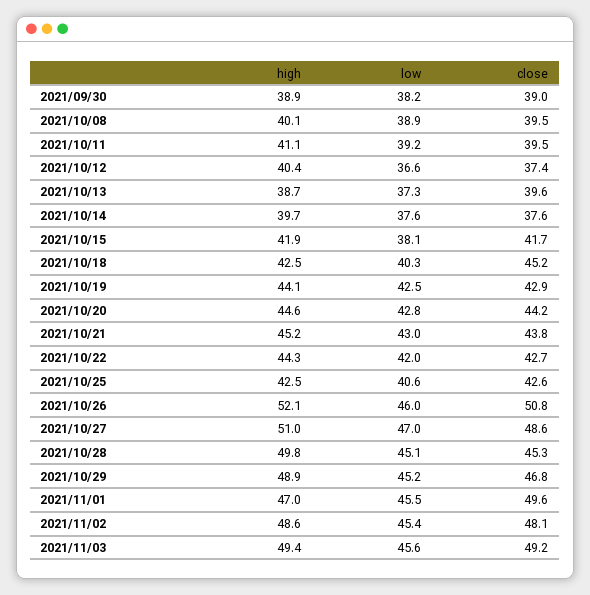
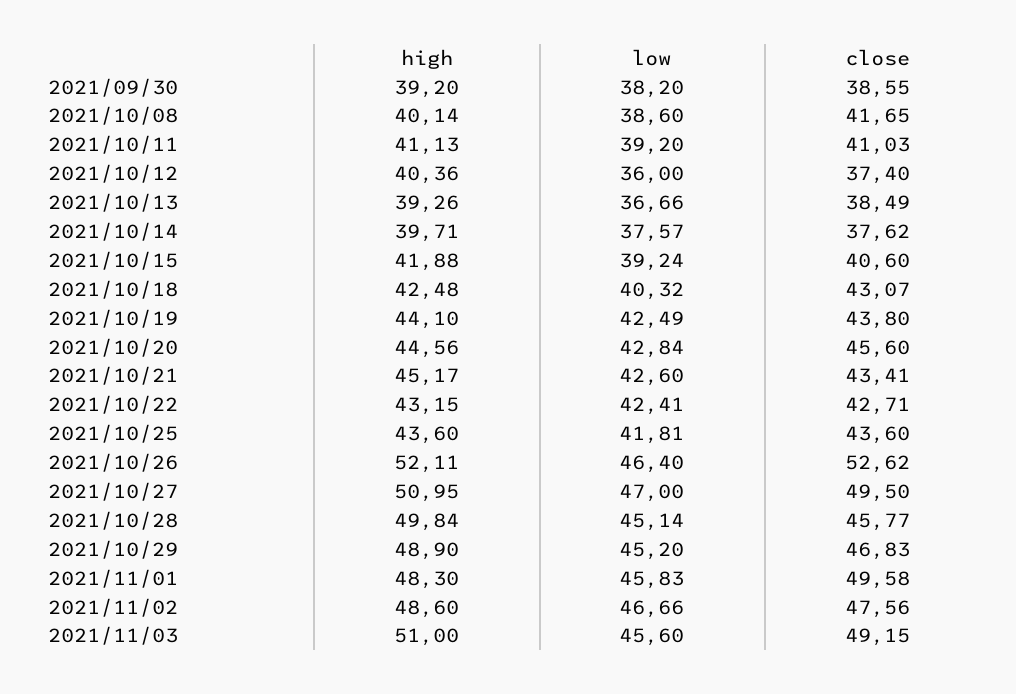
  {
    "high": {
-     "2021/09/30": 38.9,
+     "2021/09/30": 39.2,
      "2021/10/08": 40.14,
      "2021/10/11": 41.13,
      "2021/10/12": 40.36,
-     "2021/10/13": 38.7,
+     "2021/10/13": 39.26,
      "2021/10/14": 39.71,
      "2021/10/15": 41.88,
      "2021/10/18": 42.48,
      "2021/10/19": 44.1,
      "2021/10/20": 44.56,
      "2021/10/21": 45.17,
-     "2021/10/22": 44.3,
+     "2021/10/22": 43.15,
-     "2021/10/25": 42.5,
+     "2021/10/25": 43.6,
      "2021/10/26": 52.11,
      "2021/10/27": 50.95,
      "2021/10/28": 49.84,
      "2021/10/29": 48.9,
-     "2021/11/01": 47,
+     "2021/11/01": 48.3,
      "2021/11/02": 48.6,
-     "2021/11/03": 49.4
+     "2021/11/03": 51
    },
    "low": {
      "2021/09/30": 38.2,
-     "2021/10/08": 38.9,
+     "2021/10/08": 38.6,
      "2021/10/11": 39.2,
-     "2021/10/12": 36.6,
+     "2021/10/12": 36,
-     "2021/10/13": 37.3,
+     "2021/10/13": 36.66,
      "2021/10/14": 37.57,
-     "2021/10/15": 38.1,
+     "2021/10/15": 39.24,
      "2021/10/18": 40.32,
      "2021/10/19": 42.49,
      "2021/10/20": 42.84,
-     "2021/10/21": 43,
+     "2021/10/21": 42.6,
-     "2021/10/22": 42,
+     "2021/10/22": 42.41,
-     "2021/10/25": 40.6,
+     "2021/10/25": 41.81,
-     "2021/10/26": 46,
+     "2021/10/26": 46.4,
      "2021/10/27": 47,
      "2021/10/28": 45.14,
      "2021/10/29": 45.2,
-     "2021/11/01": 45.5,
+     "2021/11/01": 45.83,
-     "2021/11/02": 45.4,
+     "2021/11/02": 46.66,
      "2021/11/03": 45.6
    },
    "close": {
-     "2021/09/30": 39,
+     "2021/09/30": 38.55,
-     "2021/10/08": 39.5,
+     "2021/10/08": 41.65,
-     "2021/10/11": 39.5,
+     "2021/10/11": 41.03,
      "2021/10/12": 37.4,
-     "2021/10/13": 39.6,
+     "2021/10/13": 38.49,
      "2021/10/14": 37.62,
-     "2021/10/15": 41.7,
+     "2021/10/15": 40.6,
-     "2021/10/18": 45.2,
+     "2021/10/18": 43.07,
-     "2021/10/19": 42.9,
+     "2021/10/19": 43.8,
-     "2021/10/20": 44.2,
+     "2021/10/20": 45.6,
-     "2021/10/21": 43.8,
+     "2021/10/21": 43.41,
      "2021/10/22": 42.71,
-     "2021/10/25": 42.6,
+     "2021/10/25": 43.6,
-     "2021/10/26": 50.8,
+     "2021/10/26": 52.62,
-     "2021/10/27": 48.6,
+     "2021/10/27": 49.5,
-     "2021/10/28": 45.3,
+     "2021/10/28": 45.77,
      "2021/10/29": 46.83,
      "2021/11/01": 49.58,
-     "2021/11/02": 48.1,
+     "2021/11/02": 47.56,
      "2021/11/03": 49.15
    }
  }

